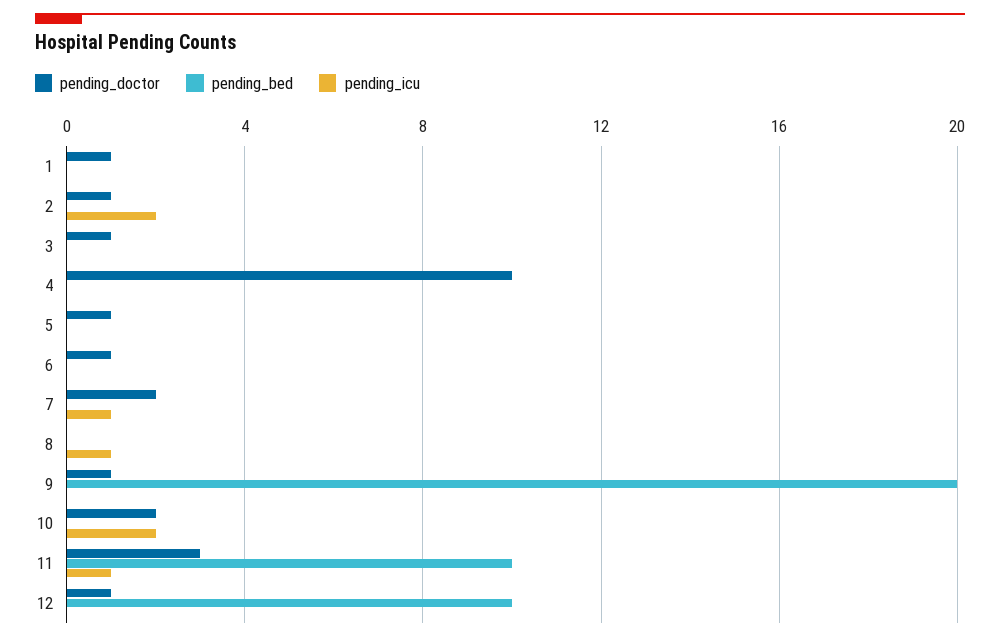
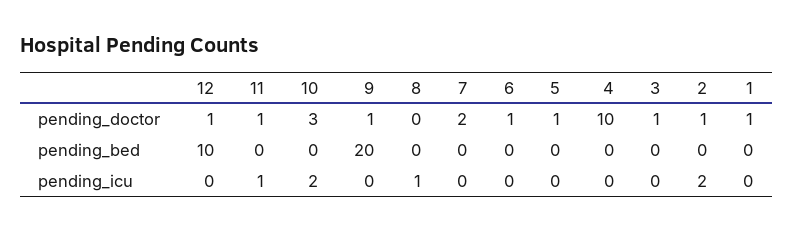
  {
    "pending_doctor": {
      "1": 1,
      "2": 1,
      "3": 1,
      "4": 10,
      "5": 1,
      "6": 1,
      "7": 2,
      "8": 0,
      "9": 1,
-     "10": 2,
+     "10": 3,
-     "11": 3,
+     "11": 1,
      "12": 1
    },
    "pending_bed": {
      "1": 0,
      "2": 0,
      "3": 0,
      "4": 0,
      "5": 0,
      "6": 0,
      "7": 0,
      "8": 0,
      "9": 20,
      "10": 0,
-     "11": 10,
+     "11": 0,
      "12": 10
    },
    "pending_icu": {
      "1": 0,
      "2": 2,
      "3": 0,
      "4": 0,
      "5": 0,
      "6": 0,
-     "7": 1,
+     "7": 0,
      "8": 1,
      "9": 0,
      "10": 2,
      "11": 1,
      "12": 0
    }
  }

